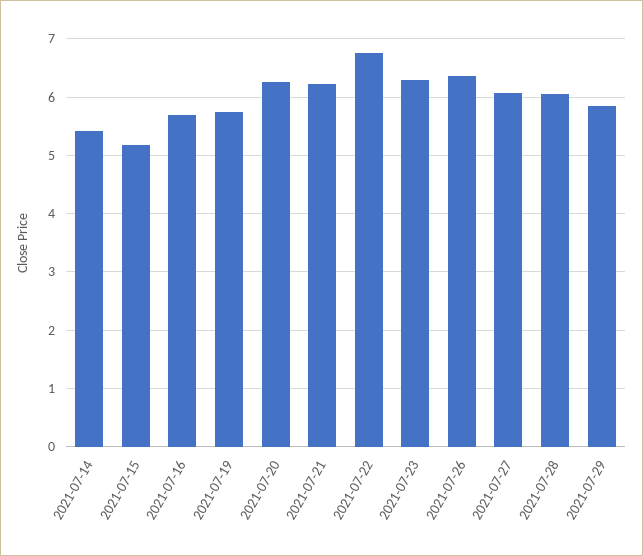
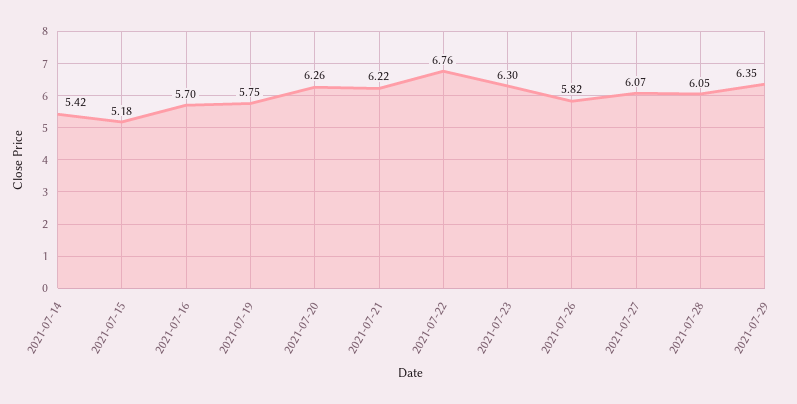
  {
    "2021-07-14": 5.42,
    "2021-07-15": 5.18,
    "2021-07-16": 5.7,
    "2021-07-19": 5.75,
    "2021-07-20": 6.26,
    "2021-07-21": 6.22,
    "2021-07-22": 6.76,
    "2021-07-23": 6.3,
-   "2021-07-26": 6.4,
+   "2021-07-26": 5.82,
    "2021-07-27": 6.07,
    "2021-07-28": 6.05,
-   "2021-07-29": 5.8
+   "2021-07-29": 6.35
  }

